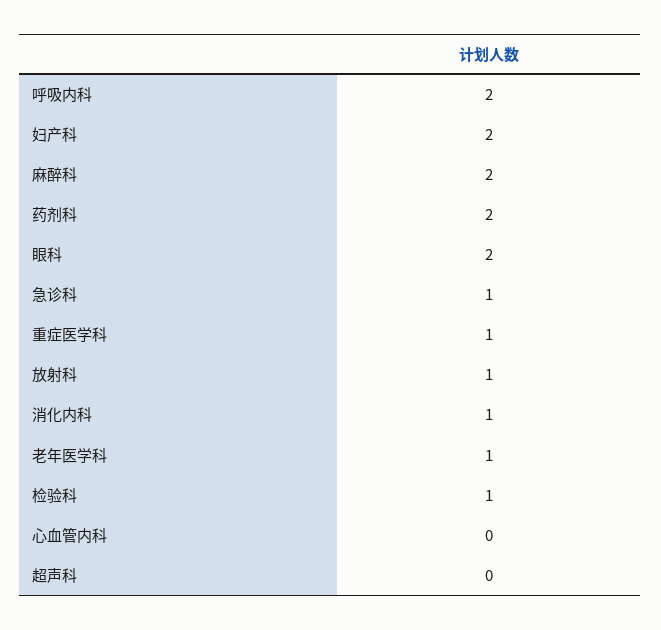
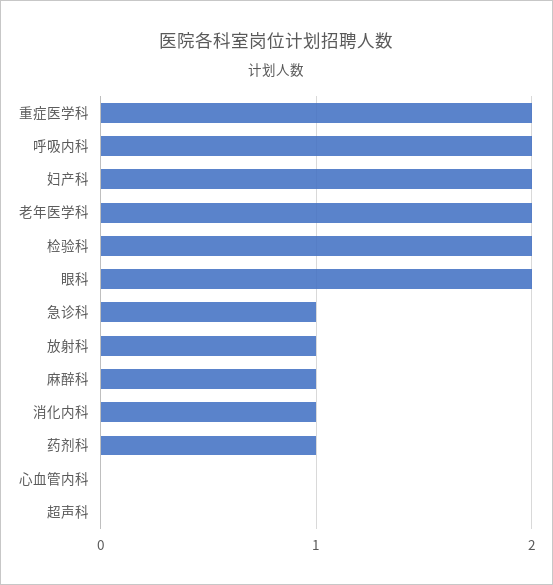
  {
    "呼吸内科": 2,
    "妇产科": 2,
-   "麻醉科": 2,
+   "麻醉科": 1,
-   "药剂科": 2,
+   "药剂科": 1,
    "眼科": 2,
    "急诊科": 1,
-   "重症医学科": 1,
+   "重症医学科": 2,
    "放射科": 1,
    "消化内科": 1,
-   "老年医学科": 1,
+   "老年医学科": 2,
-   "检验科": 1,
+   "检验科": 2,
    "心血管内科": 0,
    "超声科": 0
  }

